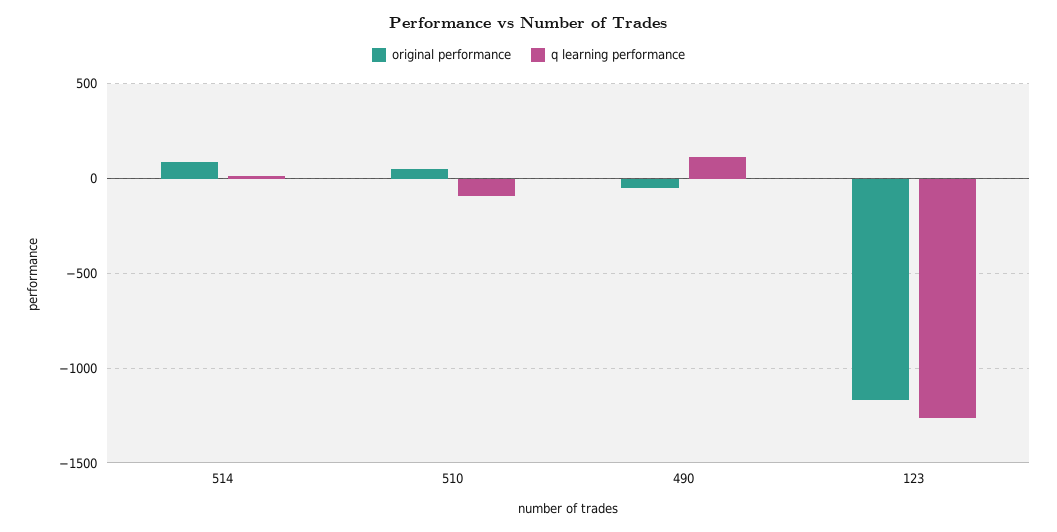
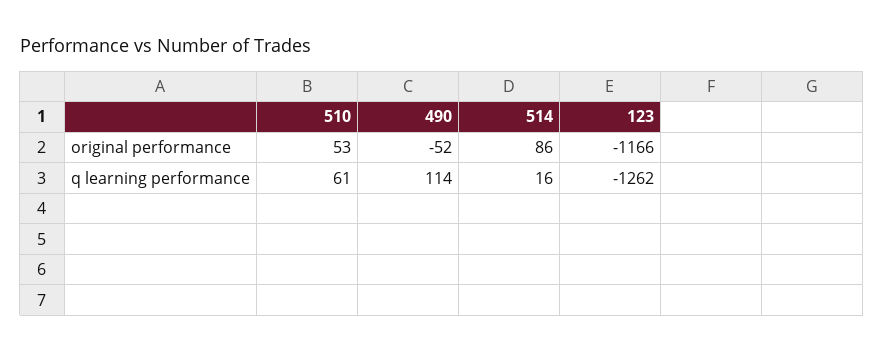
  {
    "original performance": {
      "514": 86,
      "510": 53,
      "490": -52,
      "123": -1166
    },
    "q learning performance": {
      "514": 16,
-     "510": -100,
+     "510": 61,
      "490": 114,
      "123": -1262
    }
  }

